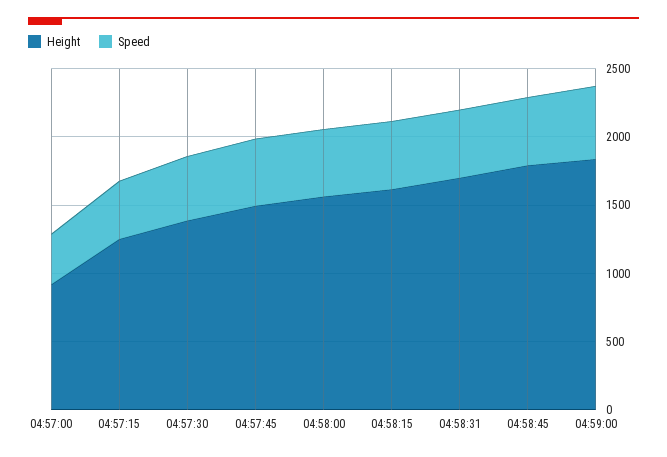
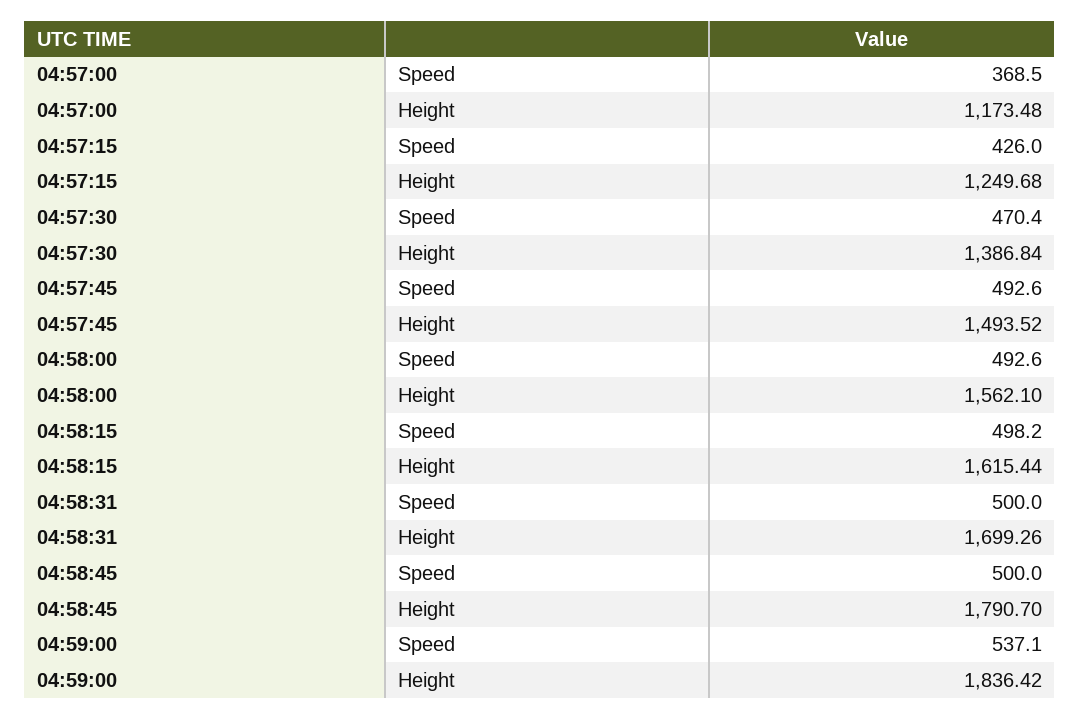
  {
    "Height": {
-     "04:57:00": 900,
+     "04:57:00": 1173.48,
      "04:57:15": 1249.68,
      "04:57:30": 1386.84,
      "04:57:45": 1493.52,
      "04:58:00": 1562.1,
      "04:58:15": 1615.44,
      "04:58:31": 1699.26,
      "04:58:45": 1790.7,
      "04:59:00": 1836.42
    },
    "Speed": {
      "04:57:00": 368.5,
      "04:57:15": 426,
      "04:57:30": 470.4,
      "04:57:45": 492.6,
      "04:58:00": 492.6,
      "04:58:15": 498.2,
      "04:58:31": 500,
      "04:58:45": 500,
      "04:59:00": 537.1
    }
  }

